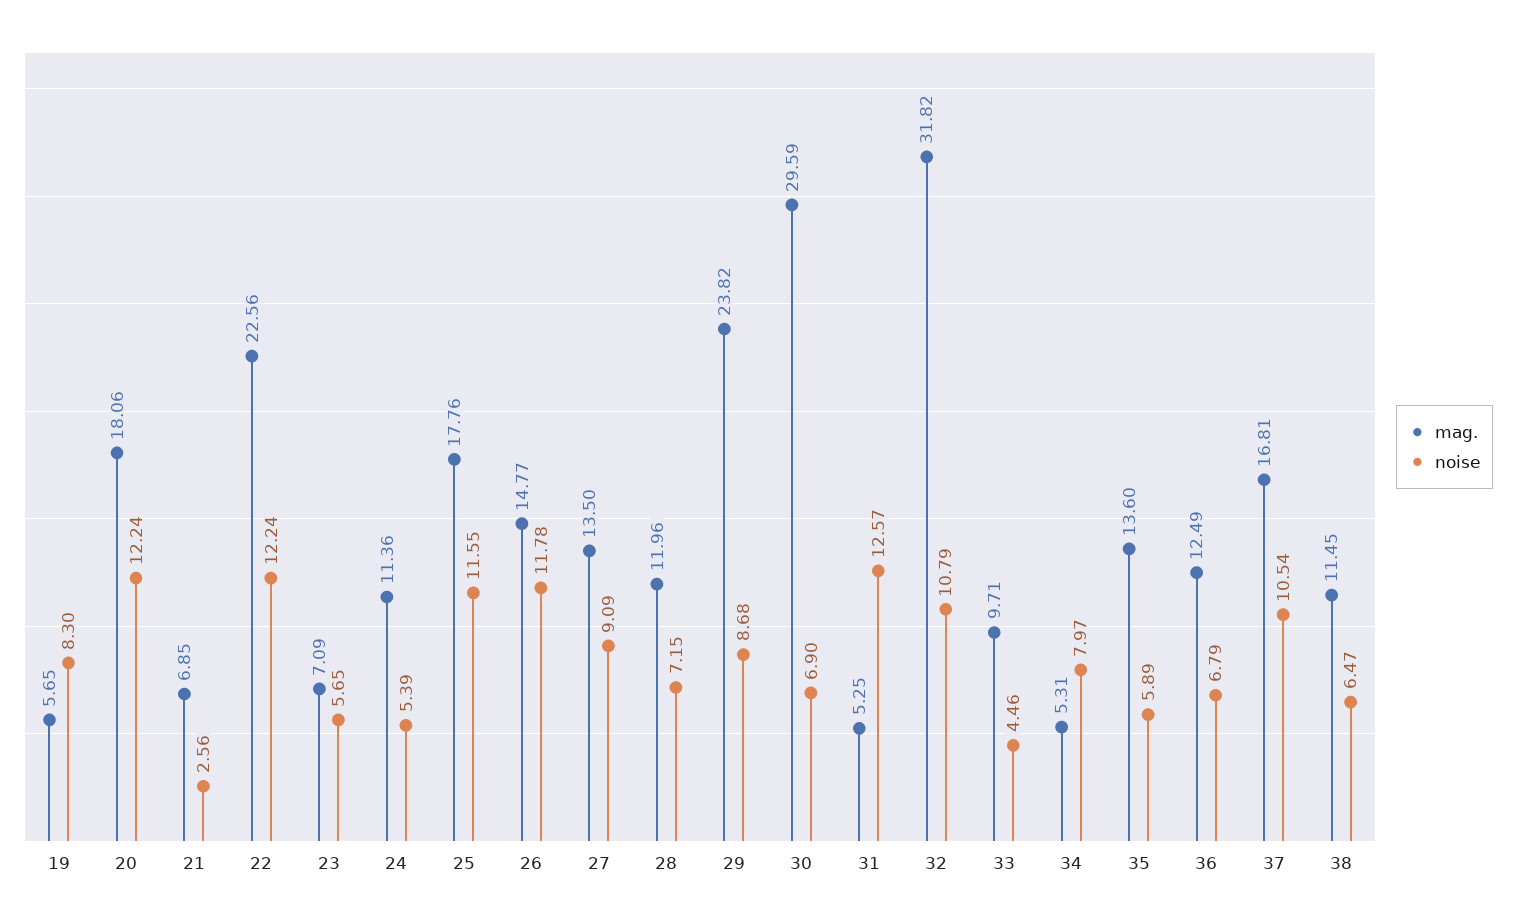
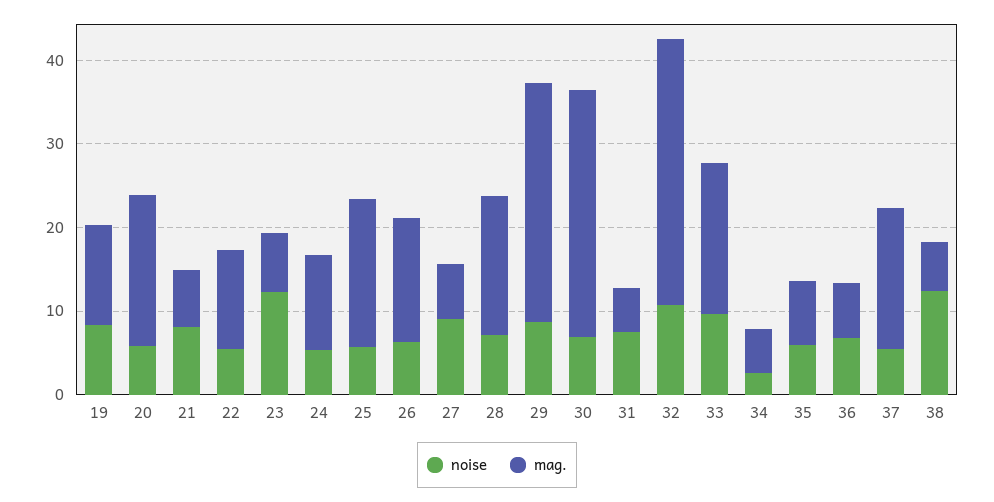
  {
    "mag.": {
-     "19": 5.65,
+     "19": 12,
      "20": 18.06,
      "21": 6.85,
-     "22": 22.56,
+     "22": 12,
      "23": 7.09,
      "24": 11.36,
      "25": 17.76,
      "26": 14.77,
-     "27": 13.5,
+     "27": 6,
-     "28": 11.96,
+     "28": 16,
-     "29": 23.82,
+     "29": 28,
      "30": 29.59,
      "31": 5.25,
      "32": 31.82,
-     "33": 9.71,
+     "33": 18,
      "34": 5.31,
-     "35": 13.6,
+     "35": 8,
-     "36": 12.49,
+     "36": 6,
      "37": 16.81,
-     "38": 11.45
+     "38": 6
    },
    "noise": {
      "19": 8.3,
-     "20": 12.24,
+     "20": 6,
-     "21": 2.56,
+     "21": 8,
-     "22": 12.24,
+     "22": 6,
-     "23": 5.65,
+     "23": 12,
      "24": 5.39,
-     "25": 11.55,
+     "25": 6,
-     "26": 11.78,
+     "26": 6,
      "27": 9.09,
      "28": 7.15,
      "29": 8.68,
      "30": 6.9,
-     "31": 12.57,
+     "31": 8,
      "32": 10.79,
-     "33": 4.46,
+     "33": 10,
-     "34": 7.97,
+     "34": 2,
      "35": 5.89,
      "36": 6.79,
-     "37": 10.54,
+     "37": 6,
-     "38": 6.47
+     "38": 12
    }
  }

